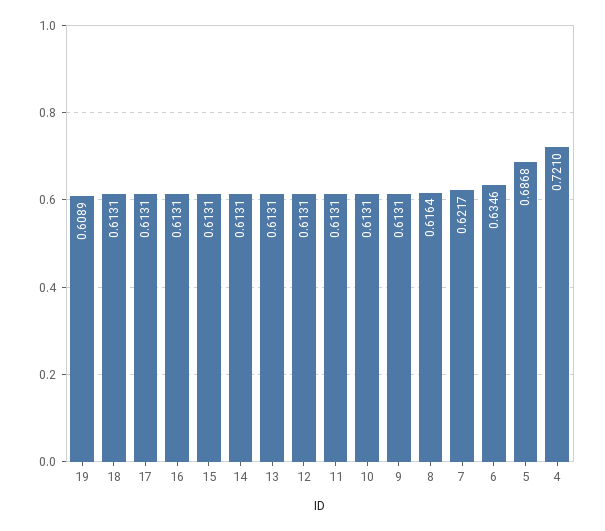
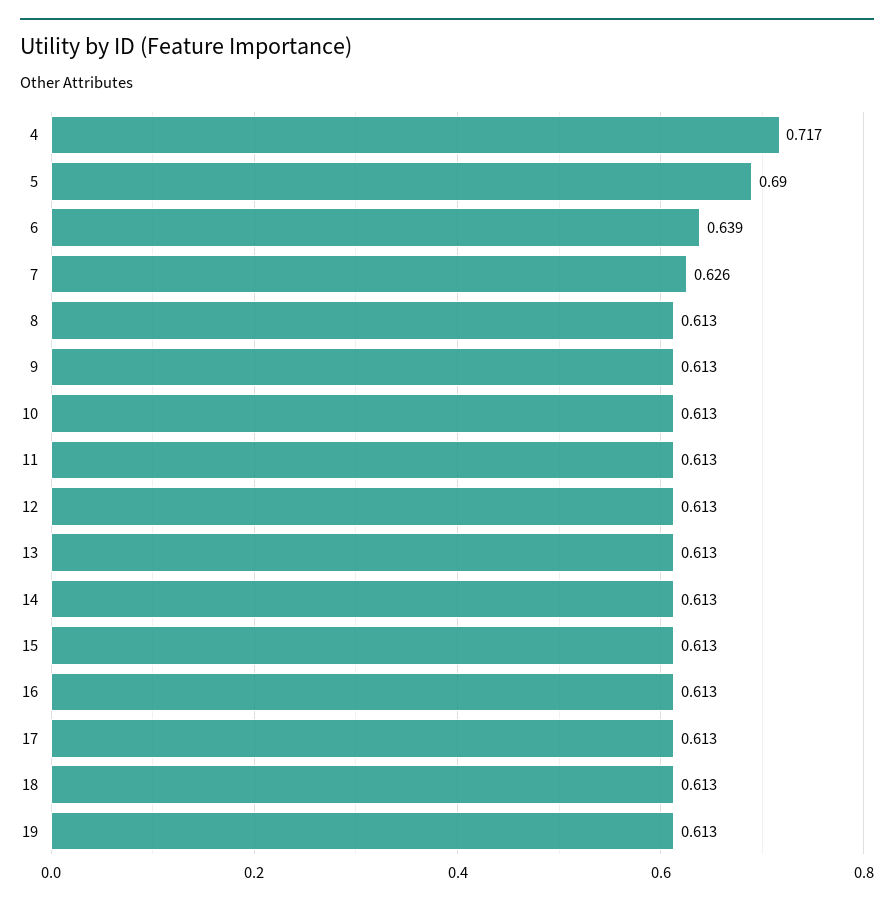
  {
-   "19": 0.6089,
+   "19": 0.613,
    "18": 0.6131,
    "17": 0.6131,
    "16": 0.6131,
    "15": 0.6131,
    "14": 0.6131,
    "13": 0.6131,
    "12": 0.6131,
    "11": 0.6131,
    "10": 0.6131,
    "9": 0.6131,
-   "8": 0.6164,
+   "8": 0.613,
-   "7": 0.6217,
+   "7": 0.626,
-   "6": 0.6346,
+   "6": 0.639,
-   "5": 0.6868,
+   "5": 0.69,
-   "4": 0.721
+   "4": 0.717
  }

